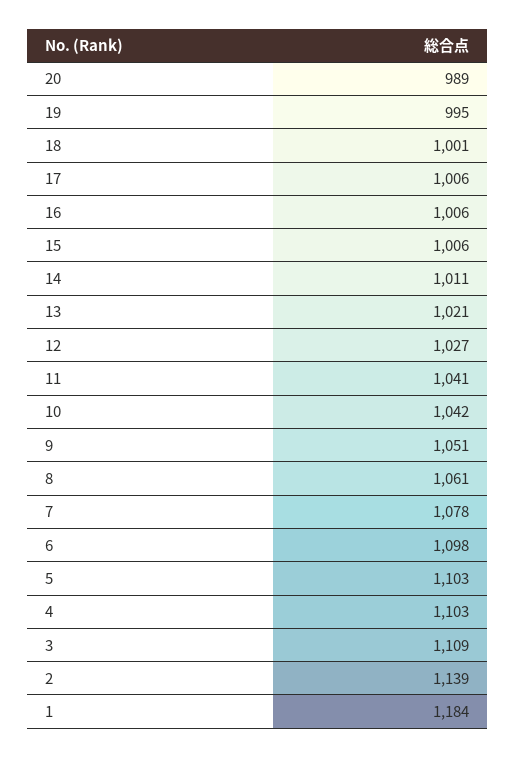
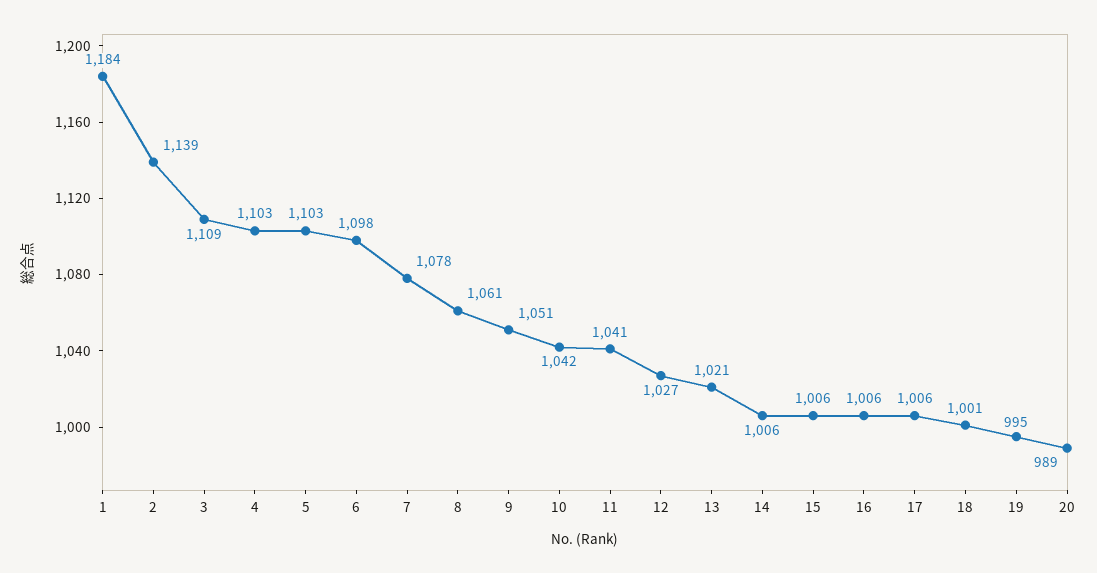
  {
    "20": 989,
    "19": 995,
    "18": 1001,
    "17": 1006,
    "16": 1006,
    "15": 1006,
-   "14": 1011,
+   "14": 1006,
    "13": 1021,
    "12": 1027,
    "11": 1041,
    "10": 1042,
    "9": 1051,
    "8": 1061,
    "7": 1078,
    "6": 1098,
    "5": 1103,
    "4": 1103,
    "3": 1109,
    "2": 1139,
    "1": 1184
  }

